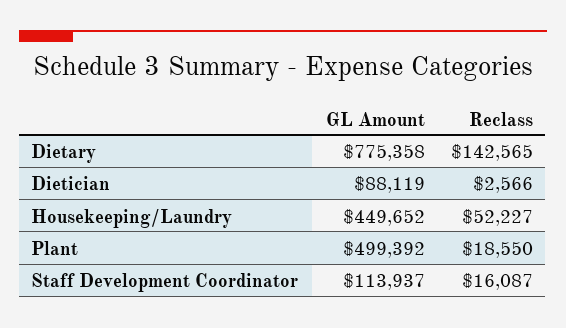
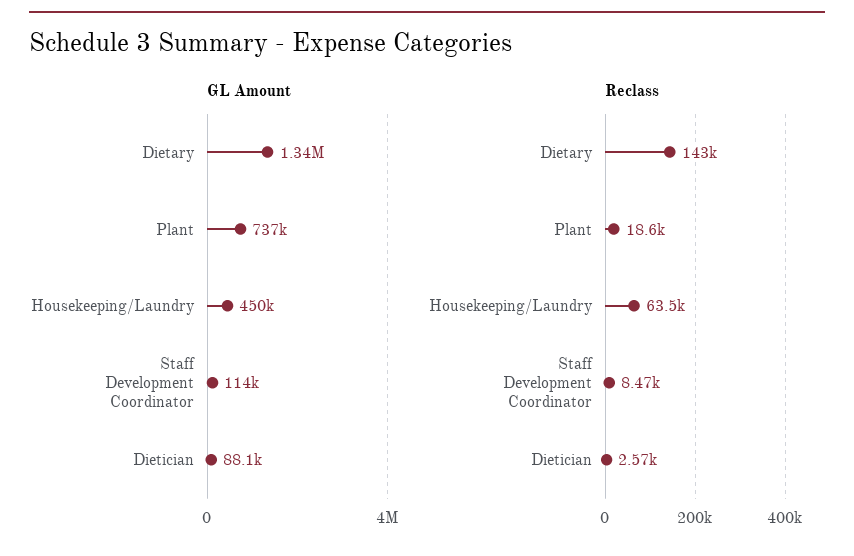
  {
    "GL Amount": {
-     "Dietary": 775358,
+     "Dietary": 1340000,
      "Dietician": 88119,
      "Housekeeping/Laundry": 449652,
-     "Plant": 499392,
+     "Plant": 737000,
      "Staff Development Coordinator": 113937
    },
    "Reclass": {
      "Dietary": 142565,
      "Dietician": 2566,
-     "Housekeeping/Laundry": 52227,
+     "Housekeeping/Laundry": 63500,
      "Plant": 18550,
-     "Staff Development Coordinator": 16087
+     "Staff Development Coordinator": 8470
    }
  }

